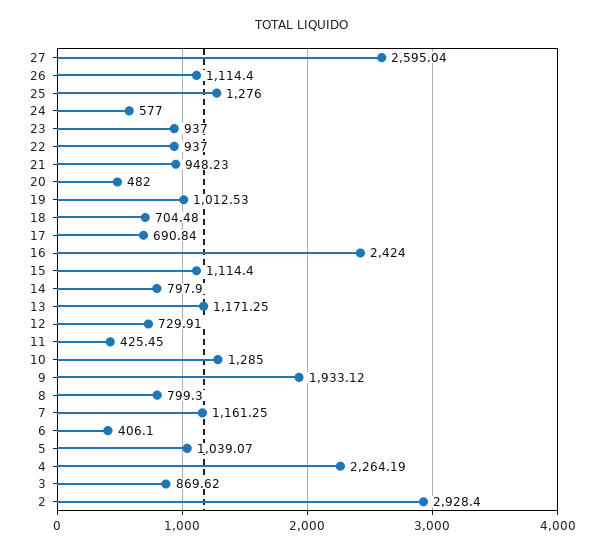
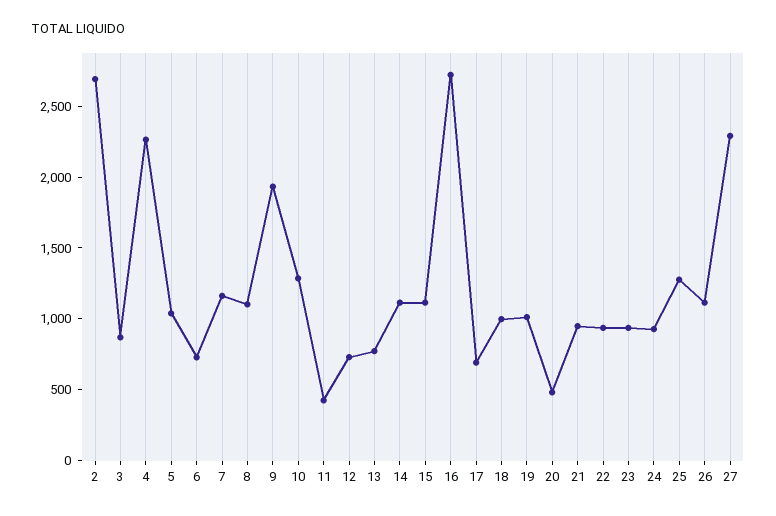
  {
-   "27": 2595.04,
+   "27": 2300,
    "26": 1114.4,
    "25": 1276,
-   "24": 577,
+   "24": 900,
    "23": 937,
    "22": 937,
    "21": 948.23,
    "20": 482,
    "19": 1012.53,
-   "18": 704.48,
+   "18": 1000,
    "17": 690.84,
-   "16": 2424,
+   "16": 2700,
    "15": 1114.4,
-   "14": 797.9,
+   "14": 1100,
-   "13": 1171.25,
+   "13": 800,
    "12": 729.91,
    "11": 425.45,
    "10": 1285,
    "9": 1933.12,
-   "8": 799.3,
+   "8": 1100,
    "7": 1161.25,
-   "6": 406.1,
+   "6": 700,
    "5": 1039.07,
    "4": 2264.19,
    "3": 869.62,
-   "2": 2928.4
+   "2": 2700
  }

